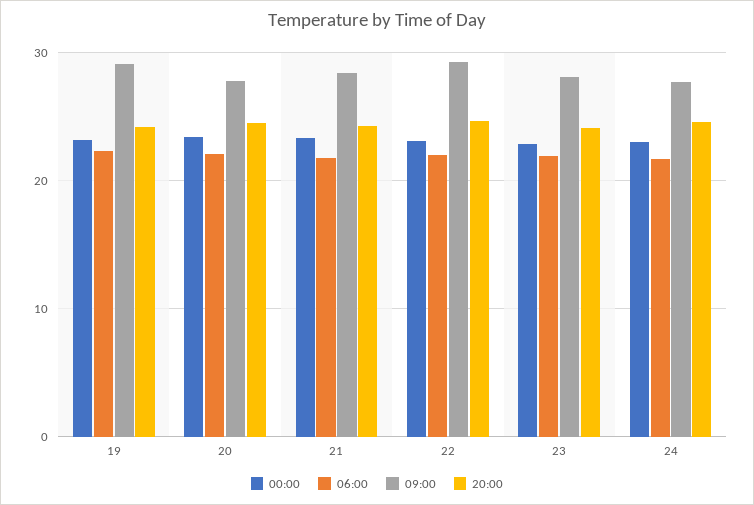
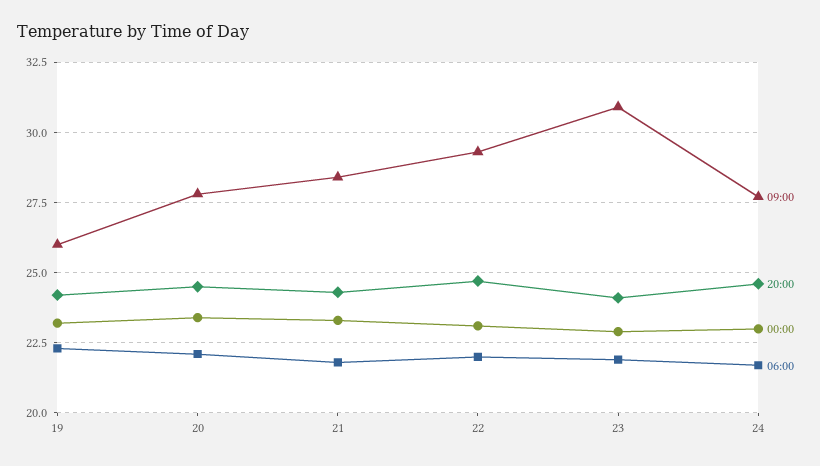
  {
    "00:00": {
      "19": 23,
      "20": 23.5,
      "21": 23.5,
      "22": 23,
      "23": 23,
      "24": 23
    },
    "06:00": {
      "19": 22.5,
      "20": 22,
      "21": 22,
      "22": 22,
      "23": 22,
      "24": 21.5
    },
    "09:00": {
-     "19": 29,
+     "19": 26,
      "20": 28,
      "21": 28.5,
      "22": 29.5,
-     "23": 28,
+     "23": 31,
      "24": 27.5
    },
    "20:00": {
      "19": 24,
      "20": 24.5,
      "21": 24.5,
      "22": 24.5,
      "23": 24,
      "24": 24.5
    }
  }

